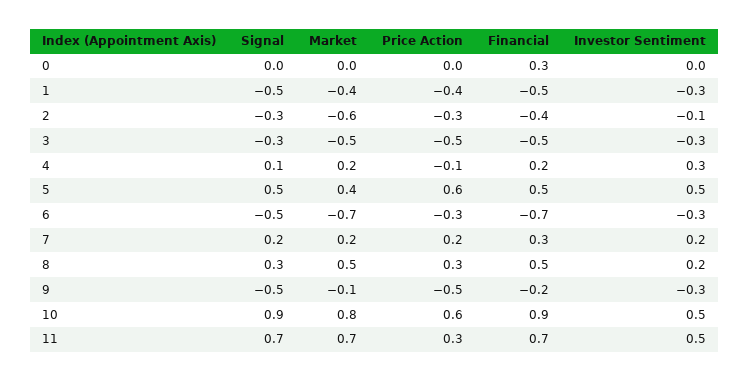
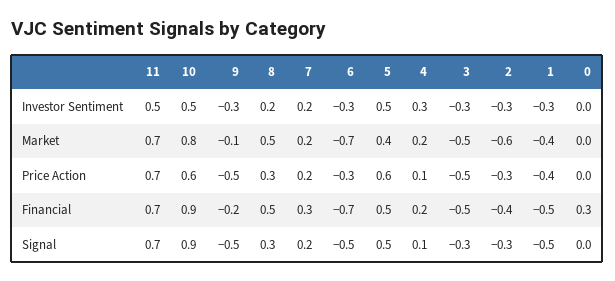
  {
    "Signal": {
      "0": 0,
      "1": -0.5,
      "2": -0.3,
      "3": -0.3,
      "4": 0.1,
      "5": 0.5,
      "6": -0.5,
      "7": 0.2,
      "8": 0.3,
      "9": -0.5,
      "10": 0.9,
      "11": 0.7
    },
    "Market": {
      "0": 0,
      "1": -0.4,
      "2": -0.6,
      "3": -0.5,
      "4": 0.2,
      "5": 0.4,
      "6": -0.7,
      "7": 0.2,
      "8": 0.5,
      "9": -0.1,
      "10": 0.8,
      "11": 0.7
    },
    "Price Action": {
      "0": 0,
      "1": -0.4,
      "2": -0.3,
      "3": -0.5,
-     "4": -0.1,
+     "4": 0.1,
      "5": 0.6,
      "6": -0.3,
      "7": 0.2,
      "8": 0.3,
      "9": -0.5,
      "10": 0.6,
-     "11": 0.3
+     "11": 0.7
    },
    "Financial": {
      "0": 0.3,
      "1": -0.5,
      "2": -0.4,
      "3": -0.5,
      "4": 0.2,
      "5": 0.5,
      "6": -0.7,
      "7": 0.3,
      "8": 0.5,
      "9": -0.2,
      "10": 0.9,
      "11": 0.7
    },
    "Investor Sentiment": {
      "0": 0,
      "1": -0.3,
-     "2": -0.1,
+     "2": -0.3,
      "3": -0.3,
      "4": 0.3,
      "5": 0.5,
      "6": -0.3,
      "7": 0.2,
      "8": 0.2,
      "9": -0.3,
      "10": 0.5,
      "11": 0.5
    }
  }

